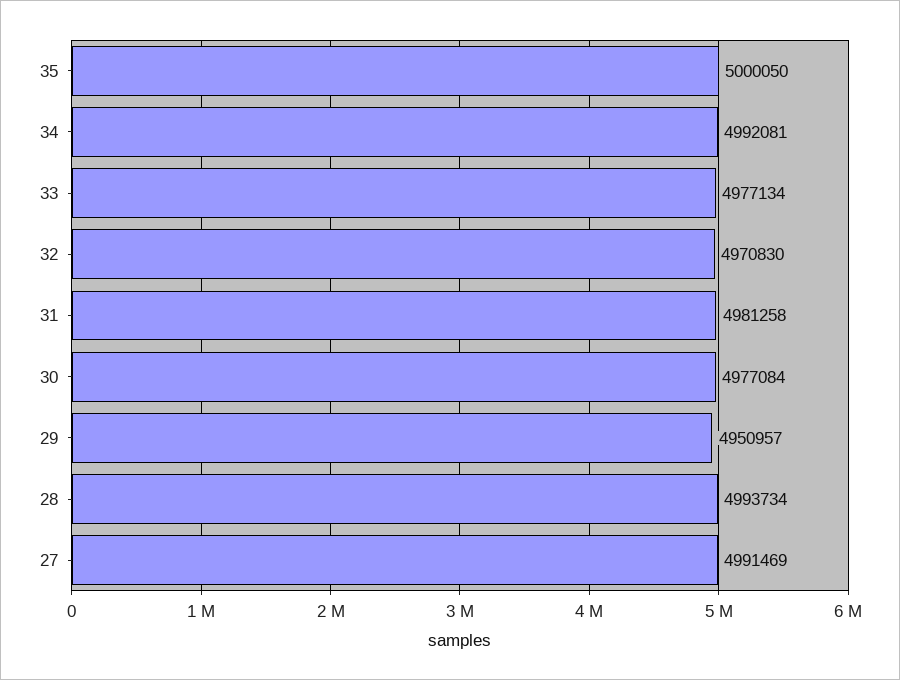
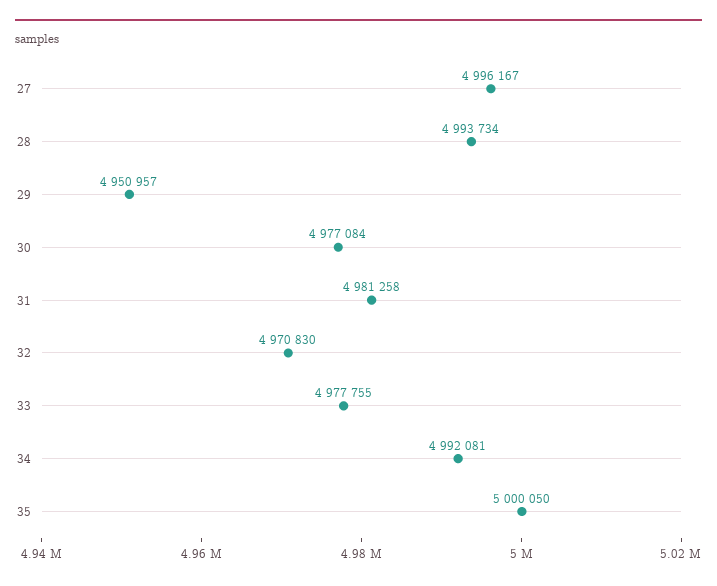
  {
    "35": 5000050,
    "34": 4992081,
-   "33": 4977134,
+   "33": 4977755,
    "32": 4970830,
    "31": 4981258,
    "30": 4977084,
    "29": 4950957,
    "28": 4993734,
-   "27": 4991469
+   "27": 4996167
  }

